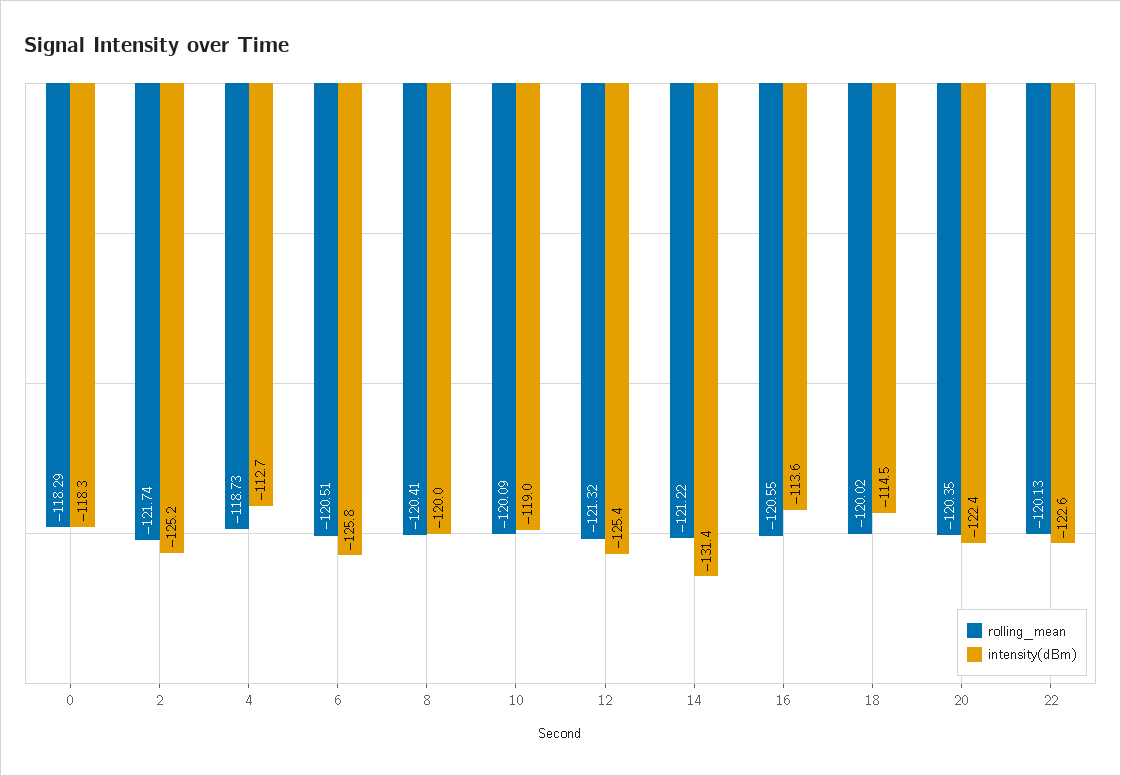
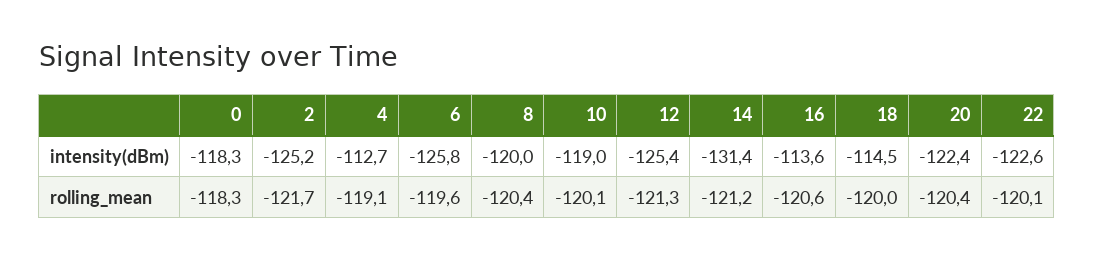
  {
    "rolling_mean": {
      "0": -118.29,
      "2": -121.74,
-     "4": -118.73,
+     "4": -119.1,
-     "6": -120.51,
+     "6": -119.6,
      "8": -120.41,
      "10": -120.09,
      "12": -121.32,
      "14": -121.22,
      "16": -120.55,
      "18": -120.02,
      "20": -120.35,
      "22": -120.13
    },
    "intensity(dBm)": {
      "0": -118.3,
      "2": -125.2,
      "4": -112.7,
      "6": -125.8,
      "8": -120,
      "10": -119,
      "12": -125.4,
      "14": -131.4,
      "16": -113.6,
      "18": -114.5,
      "20": -122.4,
      "22": -122.6
    }
  }

